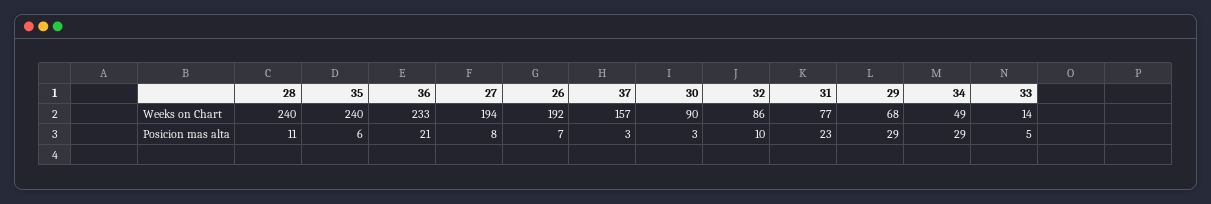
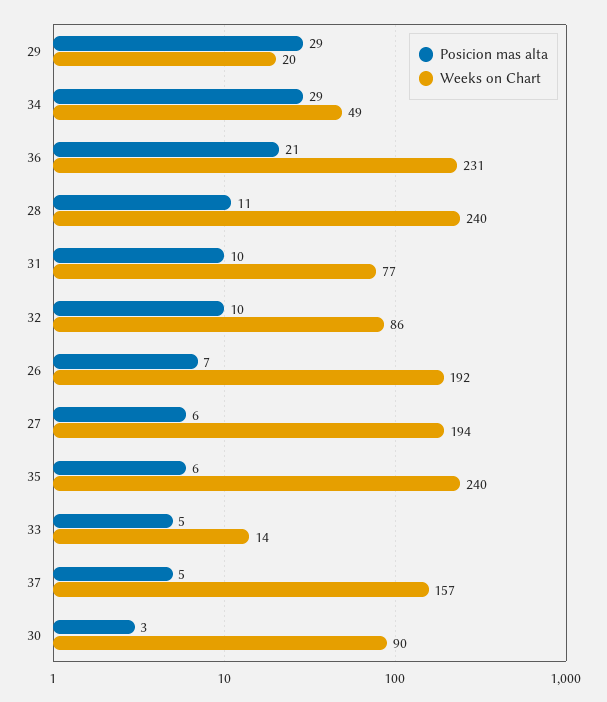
  {
    "Weeks on Chart": {
      "28": 240,
      "35": 240,
-     "36": 233,
+     "36": 231,
      "27": 194,
      "26": 192,
      "37": 157,
      "30": 90,
      "32": 86,
      "31": 77,
-     "29": 68,
+     "29": 20,
      "34": 49,
      "33": 14
    },
    "Posicion mas alta": {
      "28": 11,
      "35": 6,
      "36": 21,
-     "27": 8,
+     "27": 6,
      "26": 7,
-     "37": 3,
+     "37": 5,
      "30": 3,
      "32": 10,
-     "31": 23,
+     "31": 10,
      "29": 29,
      "34": 29,
      "33": 5
    }
  }

